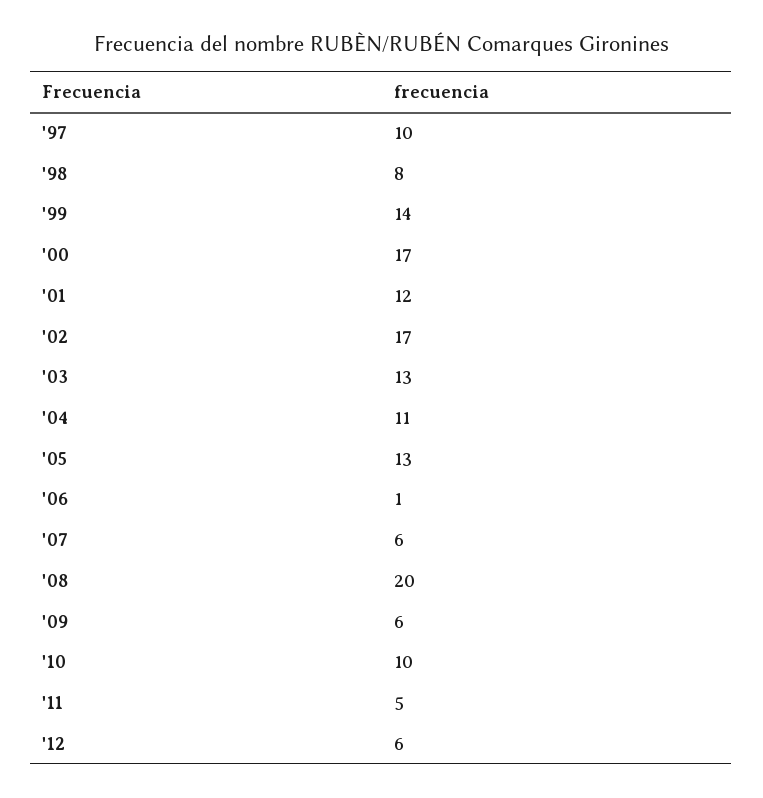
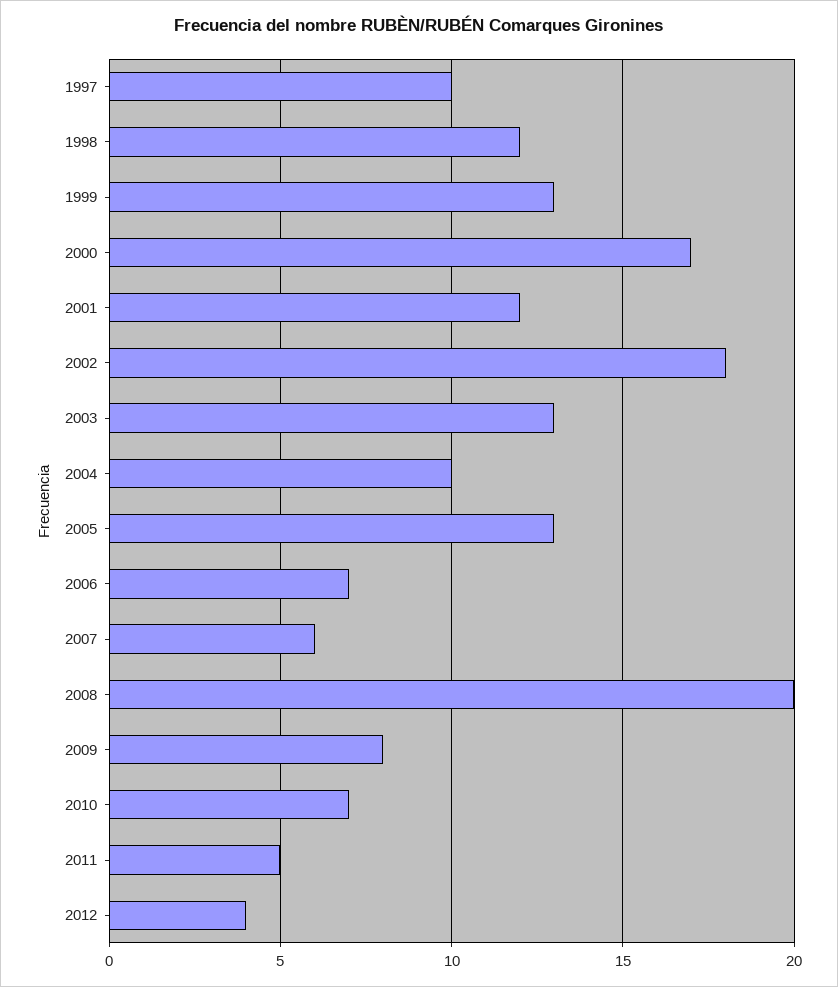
  {
    "'97": 10,
-   "'98": 8,
+   "'98": 12,
-   "'99": 14,
+   "'99": 13,
    "'00": 17,
    "'01": 12,
-   "'02": 17,
+   "'02": 18,
    "'03": 13,
-   "'04": 11,
+   "'04": 10,
    "'05": 13,
-   "'06": 1,
+   "'06": 7,
    "'07": 6,
    "'08": 20,
-   "'09": 6,
+   "'09": 8,
-   "'10": 10,
+   "'10": 7,
    "'11": 5,
-   "'12": 6
+   "'12": 4
  }

